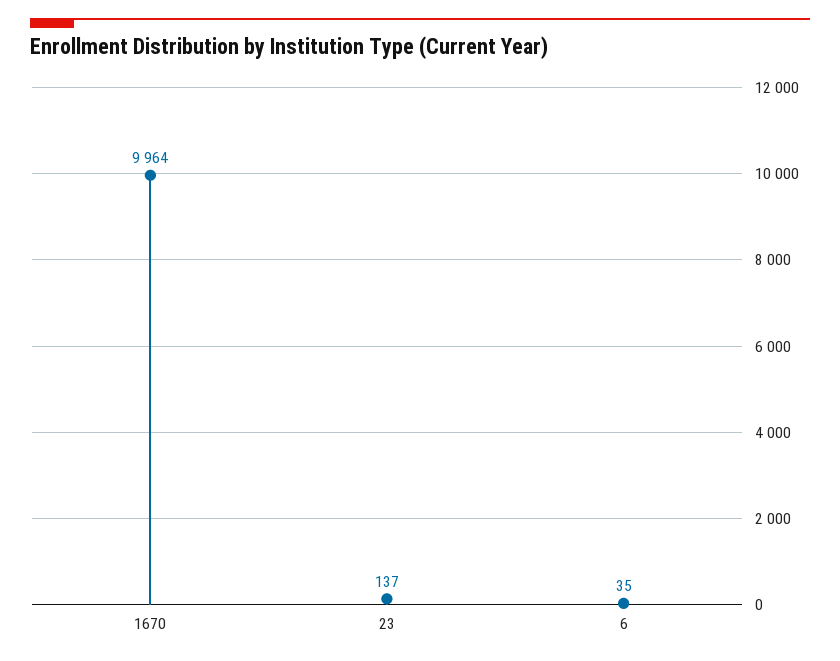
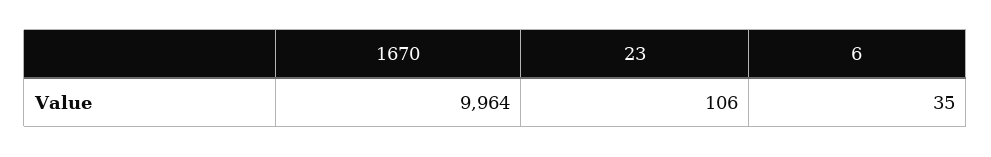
  {
    "1670": 9964,
-   "23": 137,
+   "23": 106,
    "6": 35
  }

